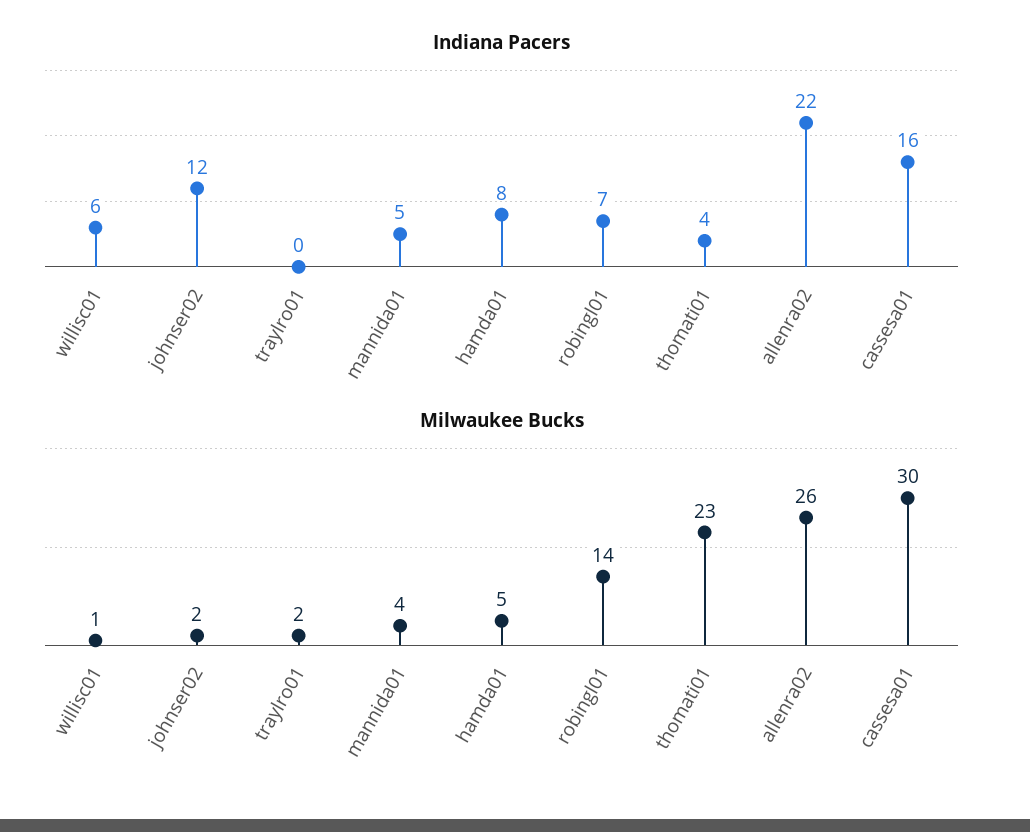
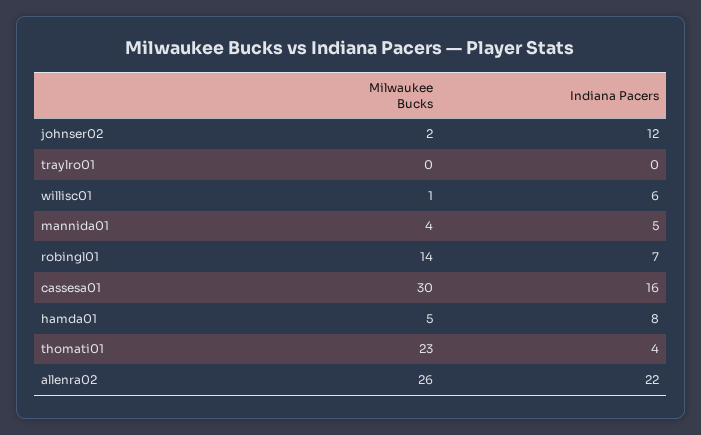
  {
    "Indiana Pacers": {
      "willisc01": 6,
      "johnser02": 12,
      "traylro01": 0,
      "mannida01": 5,
      "hamda01": 8,
      "robingl01": 7,
      "thomati01": 4,
      "allenra02": 22,
      "cassesa01": 16
    },
    "Milwaukee Bucks": {
      "willisc01": 1,
      "johnser02": 2,
-     "traylro01": 2,
+     "traylro01": 0,
      "mannida01": 4,
      "hamda01": 5,
      "robingl01": 14,
      "thomati01": 23,
      "allenra02": 26,
      "cassesa01": 30
    }
  }

